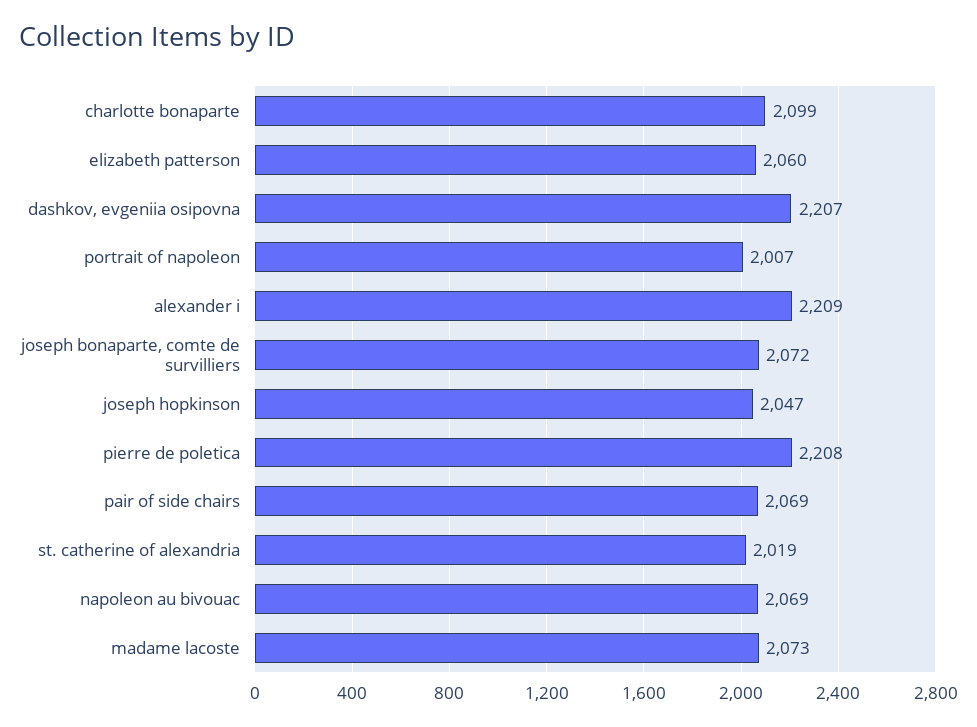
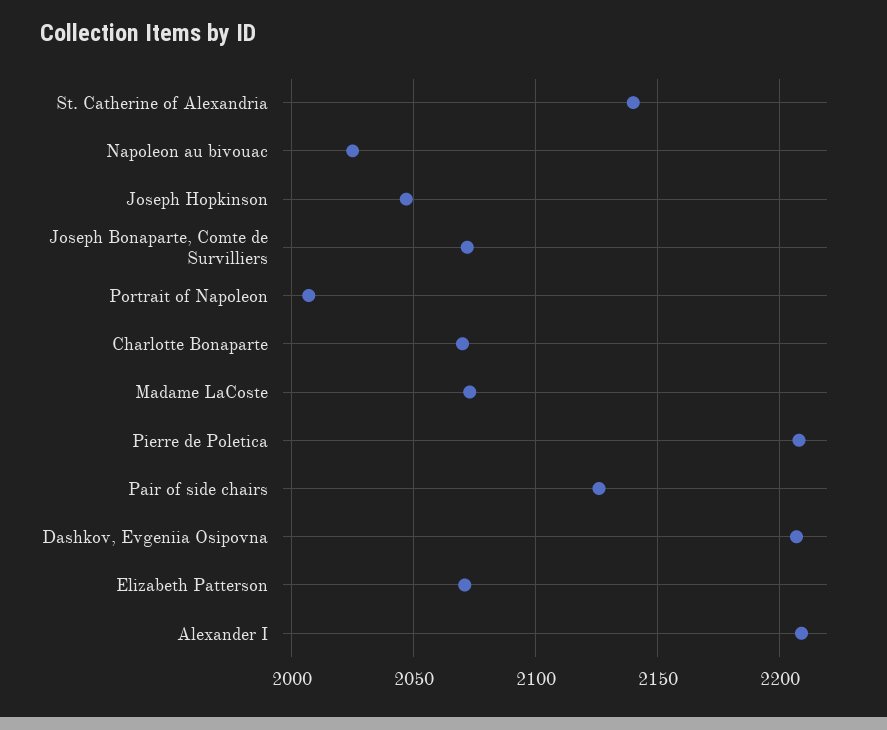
  {
-   "charlotte bonaparte": 2099,
+   "charlotte bonaparte": 2070,
-   "elizabeth patterson": 2060,
+   "elizabeth patterson": 2070,
    "dashkov, evgeniia osipovna": 2207,
    "portrait of napoleon": 2007,
    "alexander i": 2209,
    "joseph bonaparte, comte de survilliers": 2072,
    "joseph hopkinson": 2047,
    "pierre de poletica": 2208,
-   "pair of side chairs": 2069,
+   "pair of side chairs": 2125,
-   "st. catherine of alexandria": 2019,
+   "st. catherine of alexandria": 2140,
-   "napoleon au bivouac": 2069,
+   "napoleon au bivouac": 2025,
    "madame lacoste": 2073
  }

